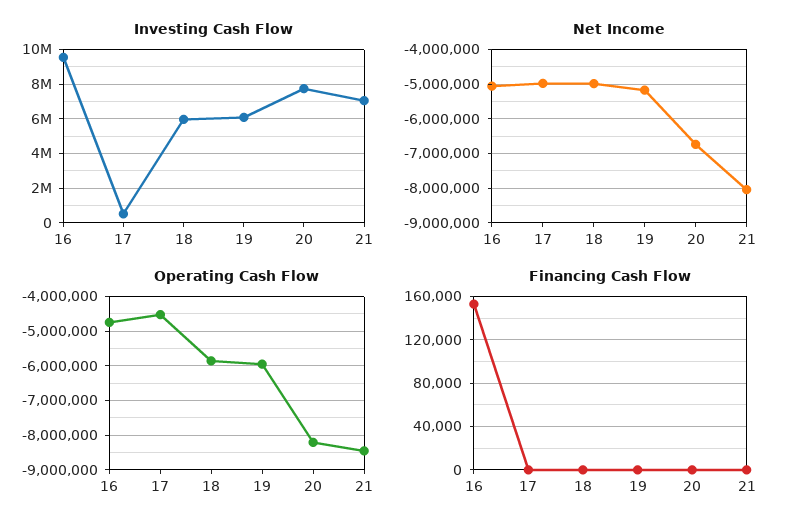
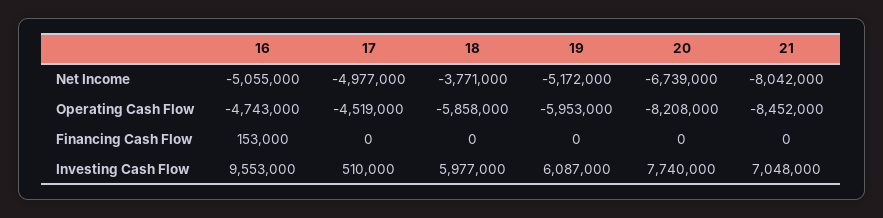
  {
    "Investing Cash Flow": {
      "16": 9553000,
      "17": 510000,
      "18": 5977000,
      "19": 6087000,
      "20": 7740000,
      "21": 7048000
    },
    "Net Income": {
      "16": -5055000,
      "17": -4977000,
-     "18": -5000000,
+     "18": -3771000,
      "19": -5172000,
      "20": -6739000,
      "21": -8042000
    },
    "Operating Cash Flow": {
      "16": -4743000,
      "17": -4519000,
      "18": -5858000,
      "19": -5953000,
      "20": -8208000,
      "21": -8452000
    },
    "Financing Cash Flow": {
      "16": 153000,
      "17": 0,
      "18": 0,
      "19": 0,
      "20": 0,
      "21": 0
    }
  }

